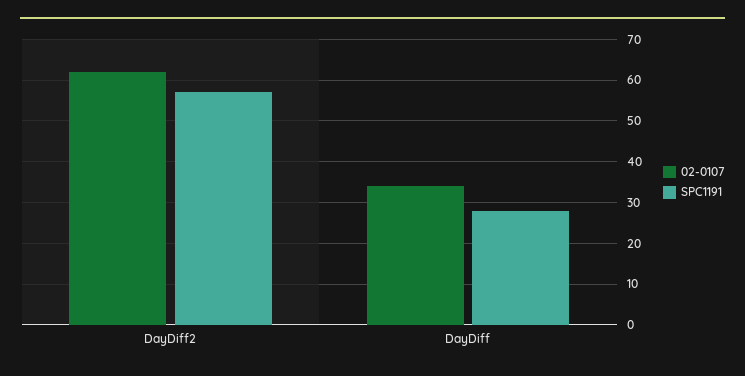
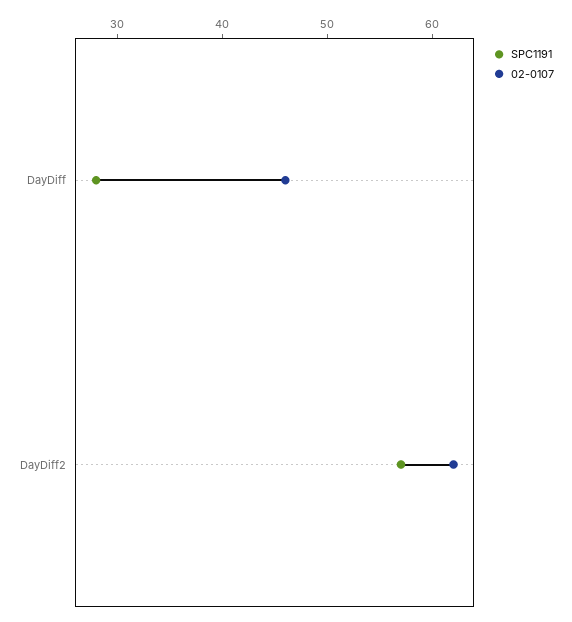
  {
    "02-0107": {
      "DayDiff2": 62,
-     "DayDiff": 35
+     "DayDiff": 46
    },
    "SPC1191": {
      "DayDiff2": 57,
      "DayDiff": 28
    }
  }

